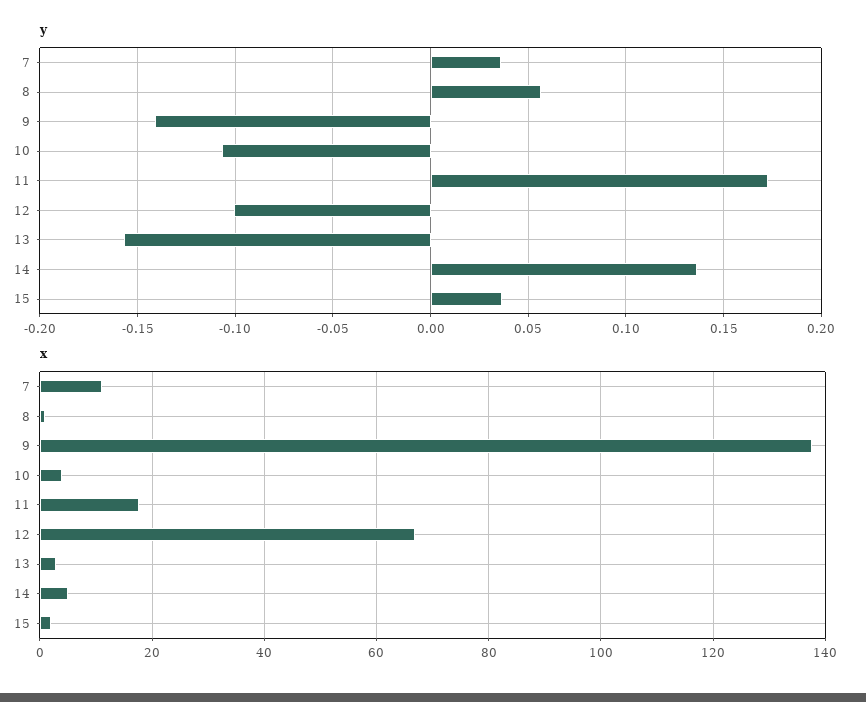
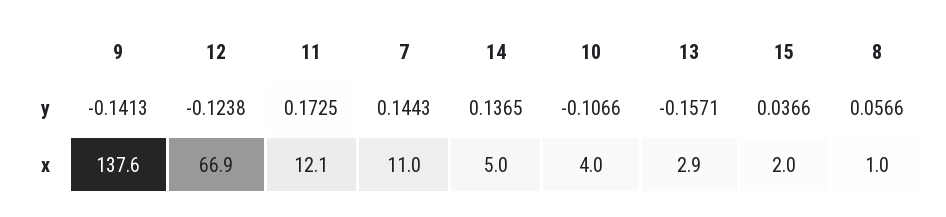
  {
    "y": {
-     "7": 0.035,
+     "7": 0.1443,
      "8": 0.0566,
      "9": -0.1413,
      "10": -0.1066,
      "11": 0.1725,
-     "12": -0.1,
+     "12": -0.1238,
      "13": -0.1571,
      "14": 0.1365,
      "15": 0.0366
    },
    "x": {
      "7": 11,
      "8": 1,
      "9": 137.6,
      "10": 4,
-     "11": 18,
+     "11": 12.1,
      "12": 66.9,
      "13": 2.9,
      "14": 5,
      "15": 2
    }
  }

